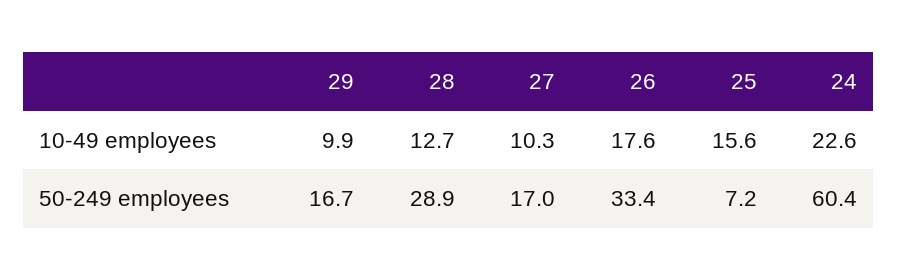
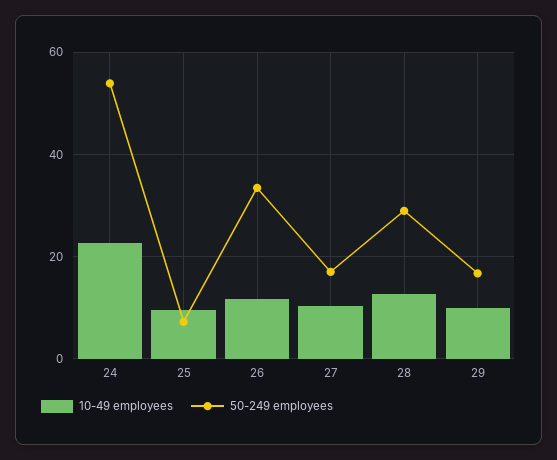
  {
    "10-49 employees": {
      "29": 9.9,
      "28": 12.7,
      "27": 10.3,
-     "26": 17.6,
+     "26": 12,
-     "25": 15.6,
+     "25": 10,
      "24": 22.6
    },
    "50-249 employees": {
      "29": 16.7,
      "28": 28.9,
      "27": 17,
      "26": 33.4,
      "25": 7.2,
-     "24": 60.4
+     "24": 54
    }
  }

